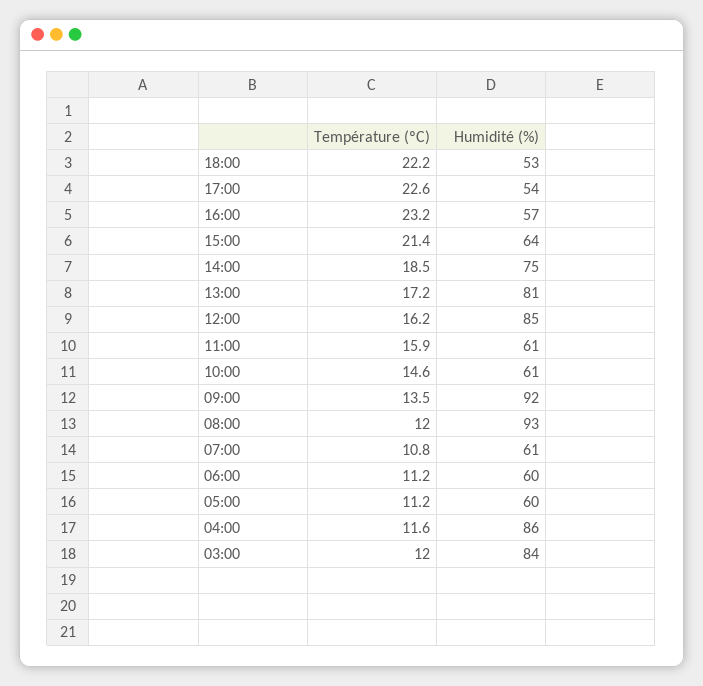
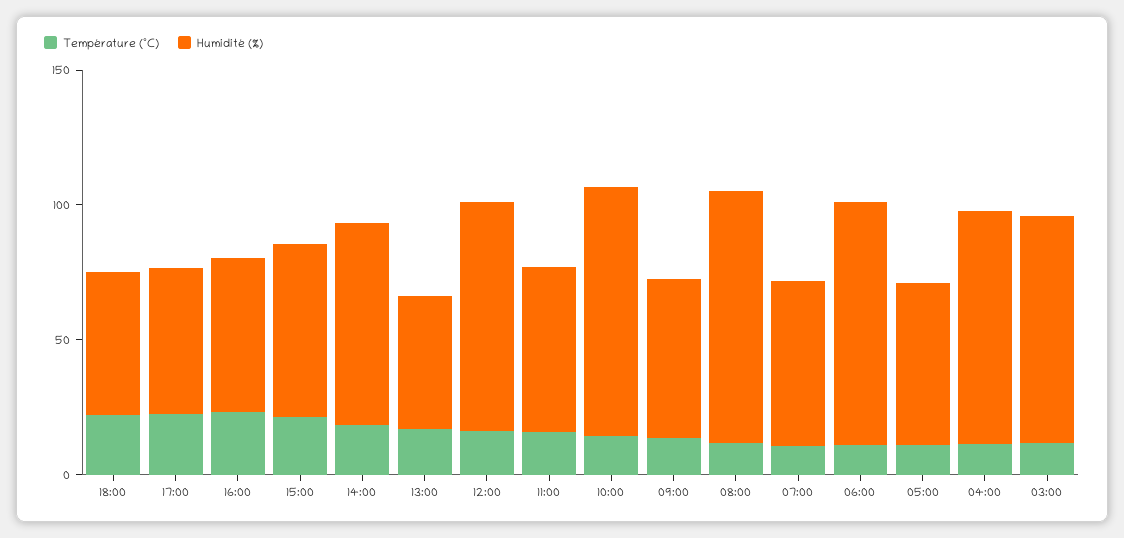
  {
    "Température (ºC)": {
      "18:00": 22.2,
      "17:00": 22.6,
      "16:00": 23.2,
      "15:00": 21.4,
      "14:00": 18.5,
      "13:00": 17.2,
      "12:00": 16.2,
      "11:00": 15.9,
      "10:00": 14.6,
      "09:00": 13.5,
      "08:00": 12,
      "07:00": 10.8,
      "06:00": 11.2,
      "05:00": 11.2,
      "04:00": 11.6,
      "03:00": 12
    },
    "Humidité (%)": {
      "18:00": 53,
      "17:00": 54,
      "16:00": 57,
      "15:00": 64,
      "14:00": 75,
-     "13:00": 81,
+     "13:00": 50,
      "12:00": 85,
      "11:00": 61,
-     "10:00": 61,
+     "10:00": 90,
-     "09:00": 92,
+     "09:00": 60,
      "08:00": 93,
      "07:00": 61,
-     "06:00": 60,
+     "06:00": 90,
      "05:00": 60,
      "04:00": 86,
      "03:00": 84
    }
  }

